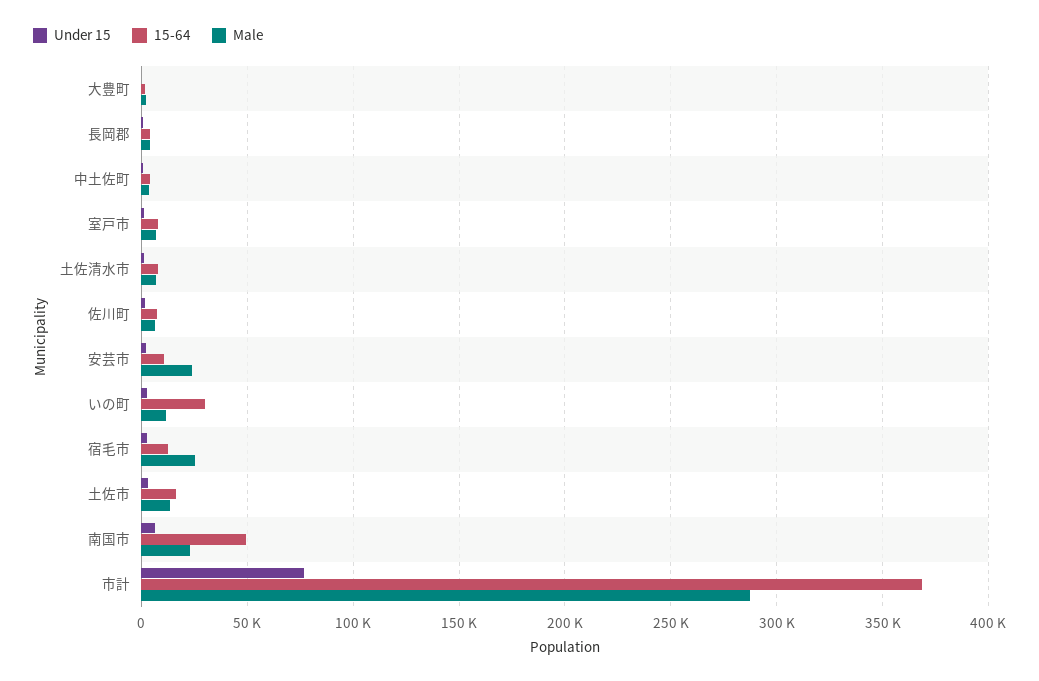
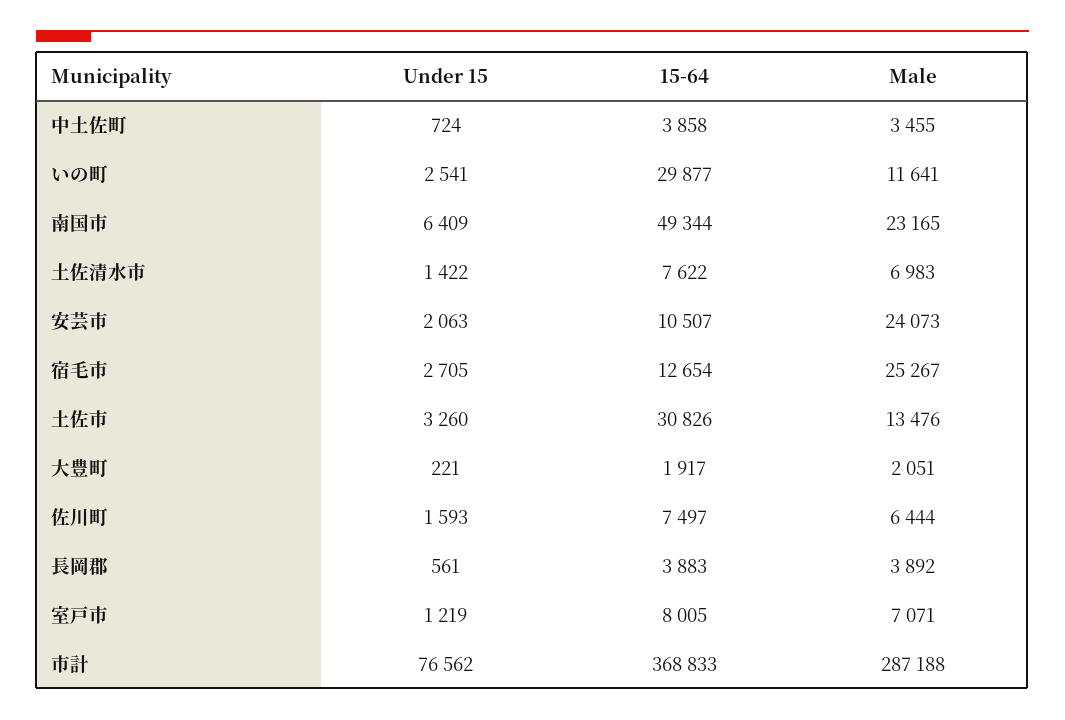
  {
    "Under 15": {
      "大豊町": 221,
      "長岡郡": 561,
      "中土佐町": 724,
      "室戸市": 1219,
      "土佐清水市": 1422,
      "佐川町": 1593,
      "安芸市": 2063,
      "いの町": 2541,
      "宿毛市": 2705,
      "土佐市": 3260,
      "南国市": 6409,
      "市計": 76562
    },
    "15-64": {
      "大豊町": 1917,
      "長岡郡": 3883,
      "中土佐町": 3858,
      "室戸市": 8005,
      "土佐清水市": 7622,
      "佐川町": 7497,
      "安芸市": 10507,
      "いの町": 29877,
      "宿毛市": 12654,
-     "土佐市": 15000,
+     "土佐市": 30826,
      "南国市": 49344,
      "市計": 368833
    },
    "Male": {
      "大豊町": 2051,
      "長岡郡": 3892,
      "中土佐町": 3455,
      "室戸市": 7071,
      "土佐清水市": 6983,
      "佐川町": 6444,
      "安芸市": 24073,
      "いの町": 11641,
      "宿毛市": 25267,
      "土佐市": 13476,
      "南国市": 23165,
      "市計": 287188
    }
  }

